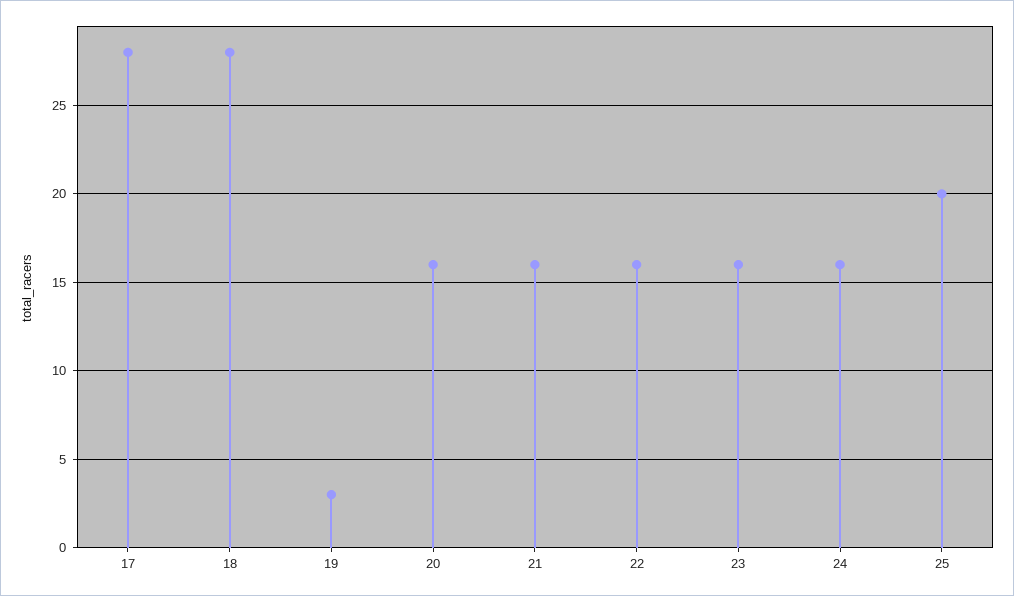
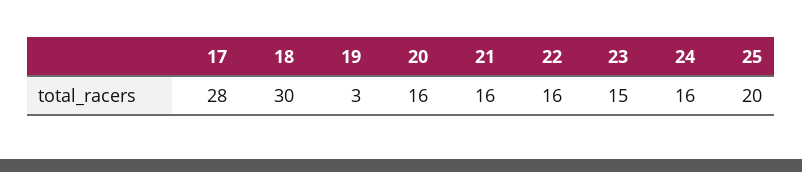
  {
    "17": 28,
-   "18": 28,
+   "18": 30,
    "19": 3,
    "20": 16,
    "21": 16,
    "22": 16,
-   "23": 16,
+   "23": 15,
    "24": 16,
    "25": 20
  }

